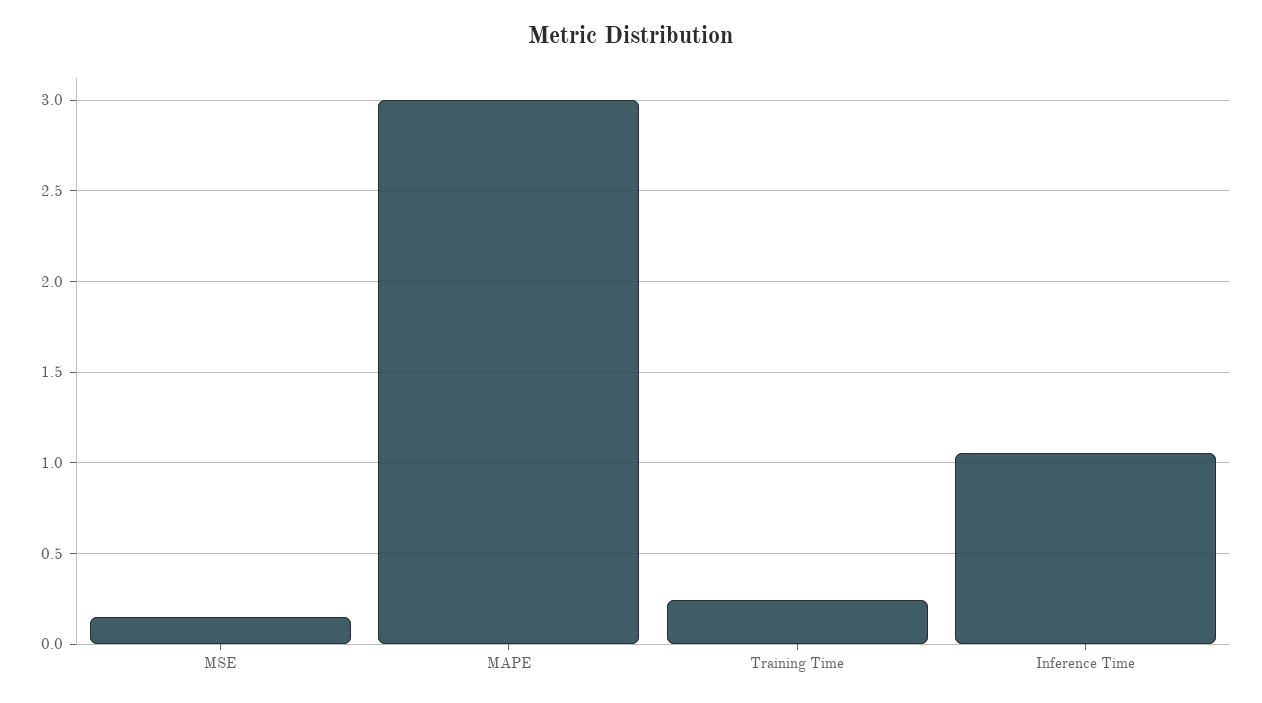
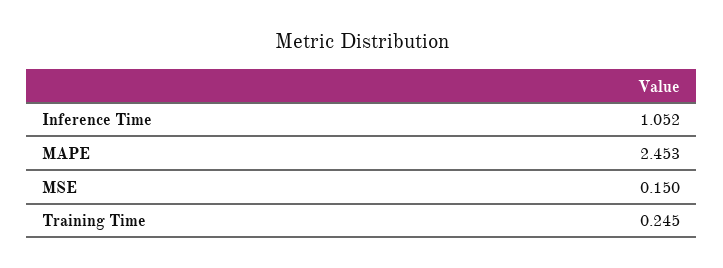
  {
    "MSE": 0.15,
-   "MAPE": 3,
+   "MAPE": 2.453,
    "Training Time": 0.245,
    "Inference Time": 1.052
  }

